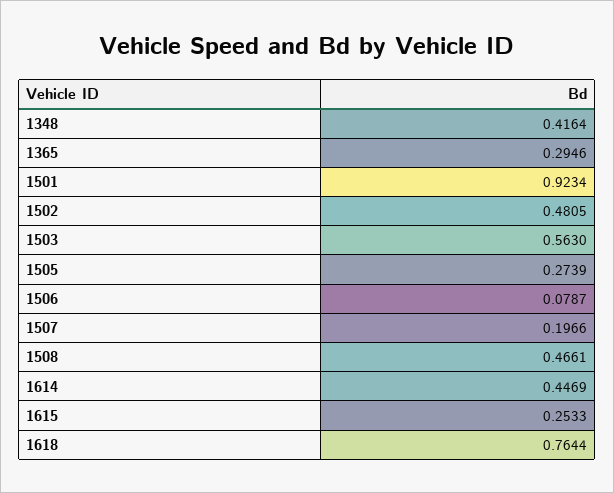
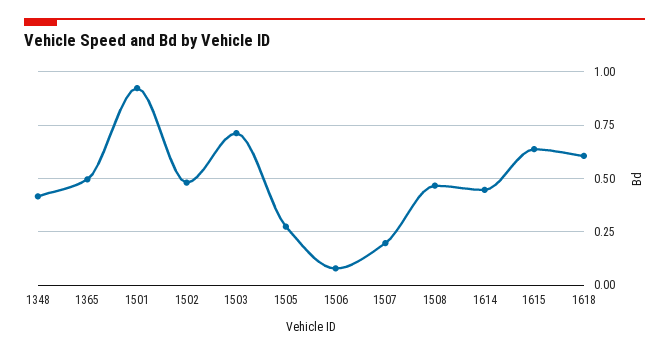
  {
    "1348": 0.4164,
-   "1365": 0.2946,
+   "1365": 0.5,
    "1501": 0.9234,
    "1502": 0.4805,
-   "1503": 0.563,
+   "1503": 0.7,
    "1505": 0.2739,
    "1506": 0.0787,
    "1507": 0.1966,
    "1508": 0.4661,
    "1614": 0.4469,
-   "1615": 0.2533,
+   "1615": 0.65,
-   "1618": 0.7644
+   "1618": 0.6
  }

